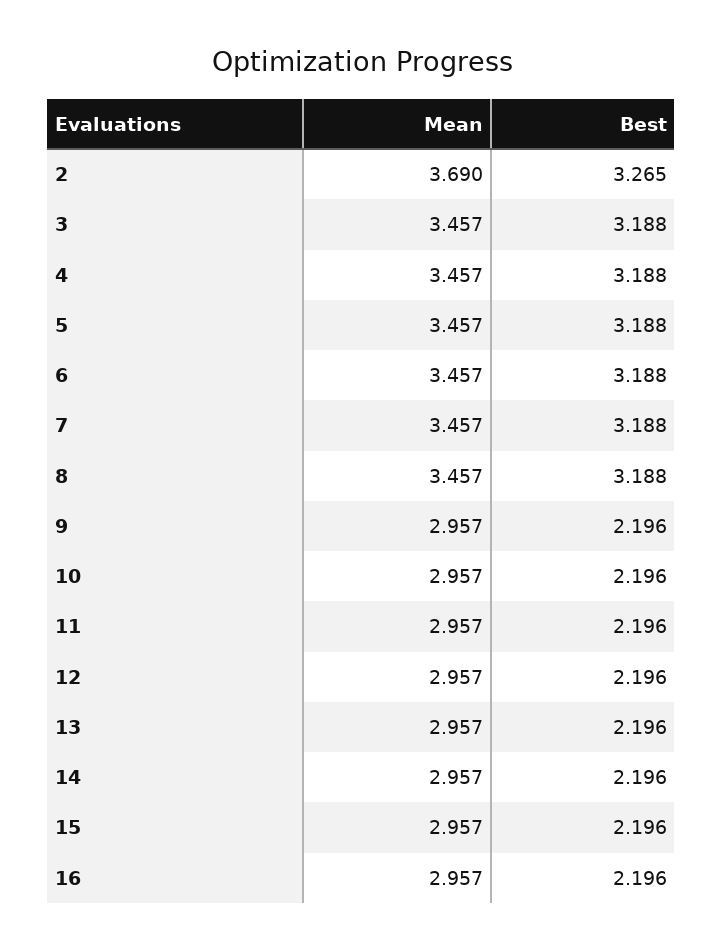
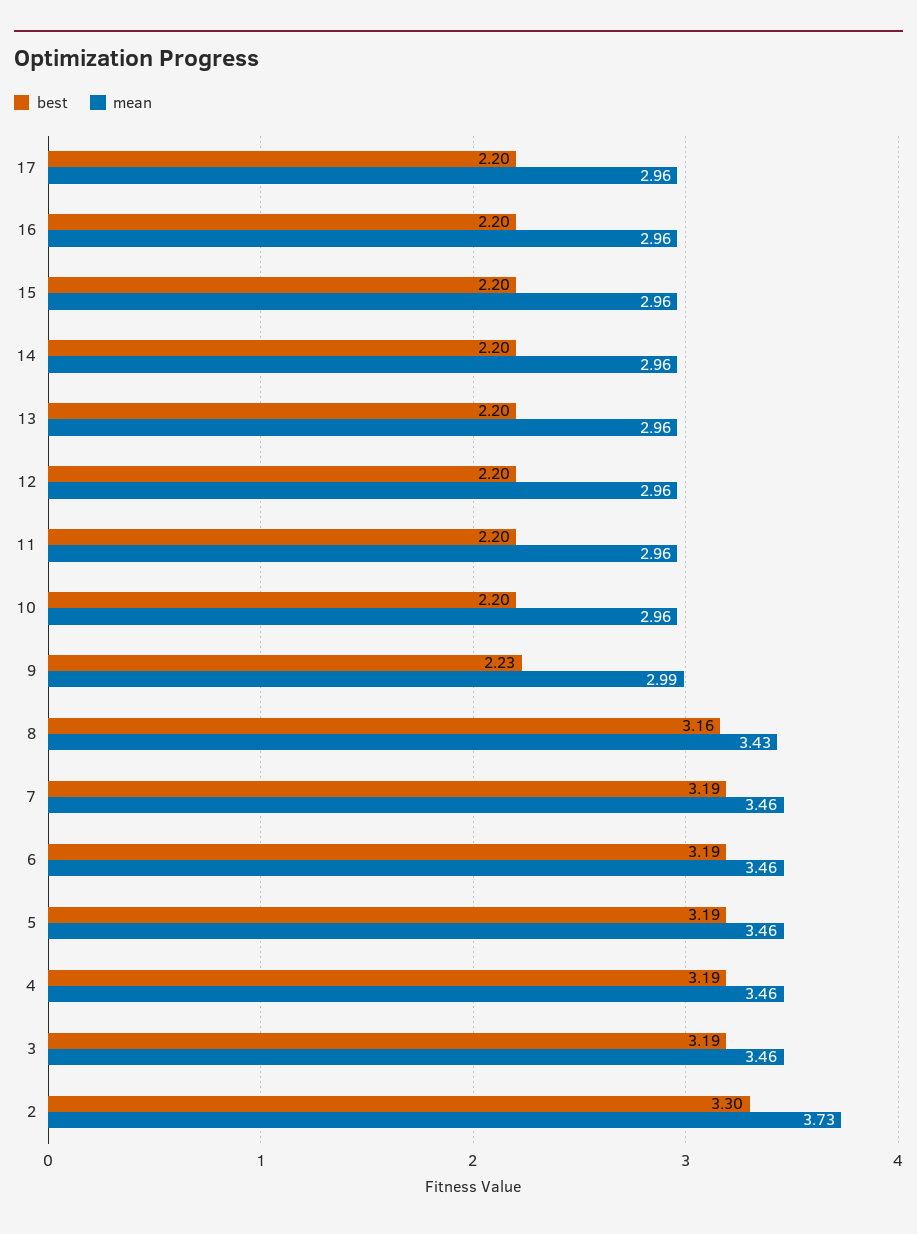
  {
    "Mean": {
-     "2": 3.69,
+     "2": 3.73,
      "3": 3.457,
      "4": 3.457,
      "5": 3.457,
      "6": 3.457,
      "7": 3.457,
-     "8": 3.457,
+     "8": 3.43,
-     "9": 2.957,
+     "9": 2.99,
      "10": 2.957,
      "11": 2.957,
      "12": 2.957,
      "13": 2.957,
      "14": 2.957,
      "15": 2.957,
-     "16": 2.957
+     "16": 2.957,
+     "17": 2.96
    },
    "Best": {
-     "2": 3.265,
+     "2": 3.3,
      "3": 3.188,
      "4": 3.188,
      "5": 3.188,
      "6": 3.188,
      "7": 3.188,
-     "8": 3.188,
+     "8": 3.16,
-     "9": 2.196,
+     "9": 2.23,
      "10": 2.196,
      "11": 2.196,
      "12": 2.196,
      "13": 2.196,
      "14": 2.196,
      "15": 2.196,
-     "16": 2.196
+     "16": 2.196,
+     "17": 2.2
    }
  }

